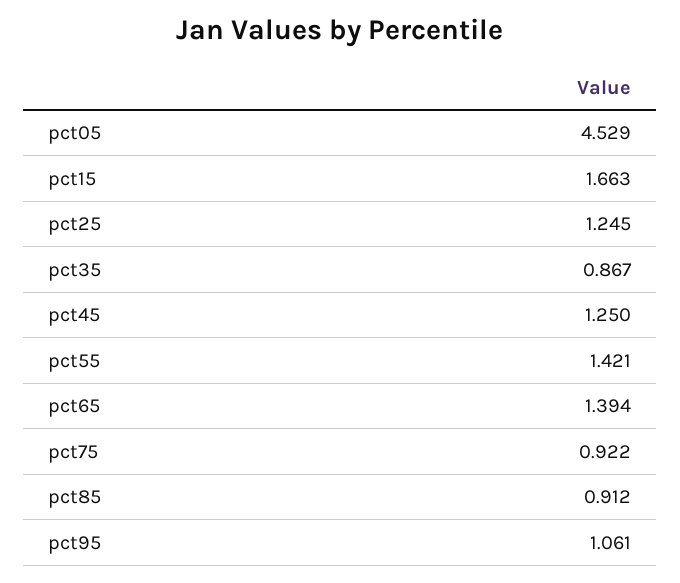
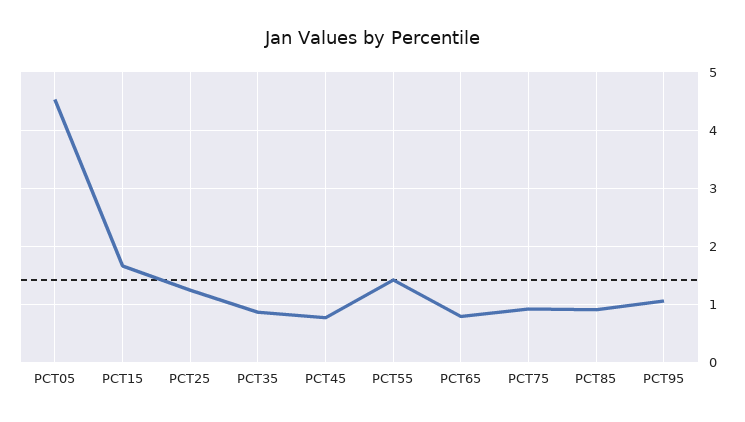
  {
    "pct05": 4.529,
    "pct15": 1.663,
    "pct25": 1.245,
    "pct35": 0.867,
-   "pct45": 1.25,
+   "pct45": 0.8,
    "pct55": 1.421,
-   "pct65": 1.394,
+   "pct65": 0.8,
    "pct75": 0.922,
    "pct85": 0.912,
    "pct95": 1.061
  }

